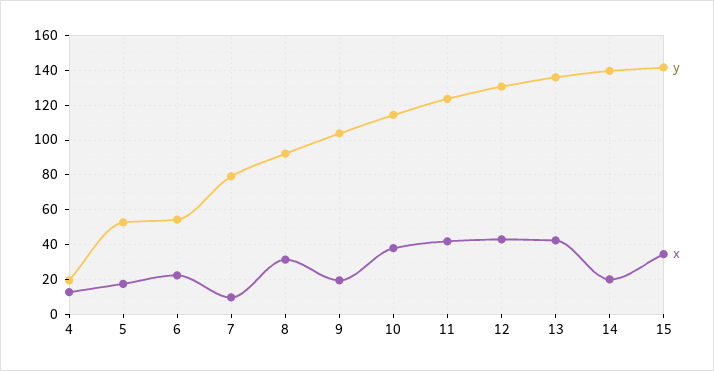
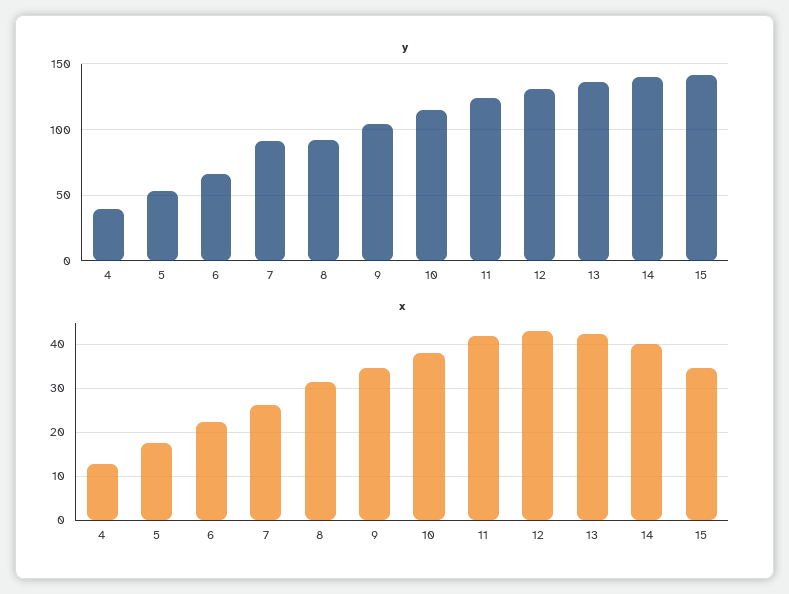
  {
    "y": {
-     "4": 20,
+     "4": 40,
      "5": 55,
-     "6": 55,
+     "6": 65,
-     "7": 80,
+     "7": 90,
      "8": 90,
      "9": 105,
      "10": 115,
      "11": 125,
      "12": 130,
      "13": 135,
      "14": 140,
      "15": 140
    },
    "x": {
      "4": 12,
      "5": 18,
      "6": 22,
-     "7": 10,
+     "7": 26,
      "8": 32,
-     "9": 20,
+     "9": 34,
      "10": 38,
      "11": 42,
      "12": 44,
      "13": 42,
-     "14": 20,
+     "14": 40,
      "15": 34
    }
  }

